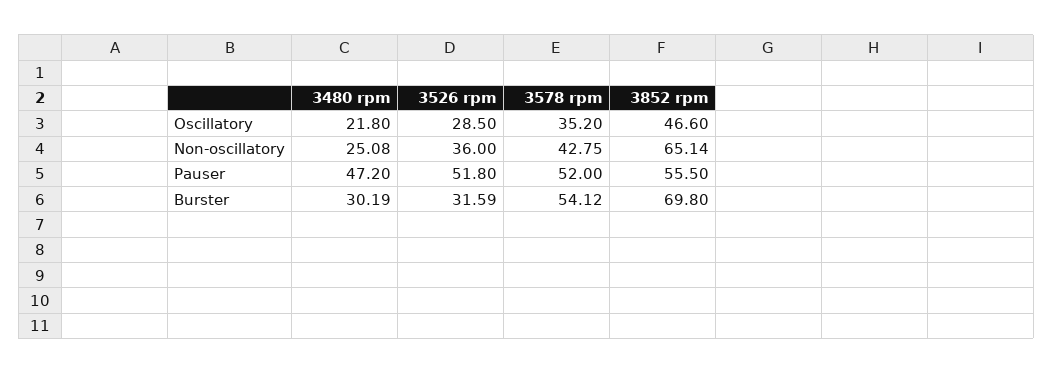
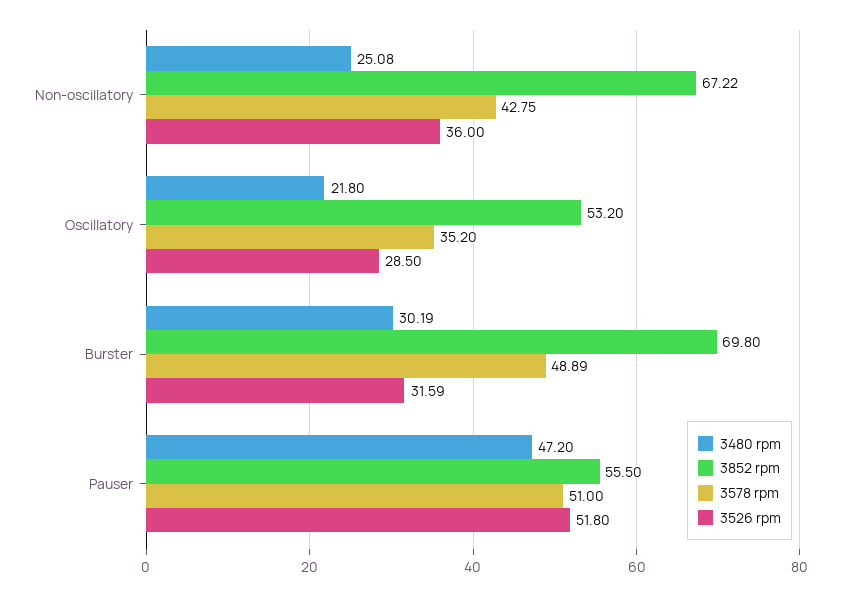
  {
    "3480 rpm": {
      "Oscillatory": 21.8,
      "Non-oscillatory": 25.08,
      "Pauser": 47.2,
      "Burster": 30.19
    },
    "3526 rpm": {
      "Oscillatory": 28.5,
      "Non-oscillatory": 36,
      "Pauser": 51.8,
      "Burster": 31.59
    },
    "3578 rpm": {
      "Oscillatory": 35.2,
      "Non-oscillatory": 42.75,
-     "Pauser": 52,
+     "Pauser": 51,
-     "Burster": 54.12
+     "Burster": 48.89
    },
    "3852 rpm": {
-     "Oscillatory": 46.6,
+     "Oscillatory": 53.2,
-     "Non-oscillatory": 65.14,
+     "Non-oscillatory": 67.22,
      "Pauser": 55.5,
      "Burster": 69.8
    }
  }

